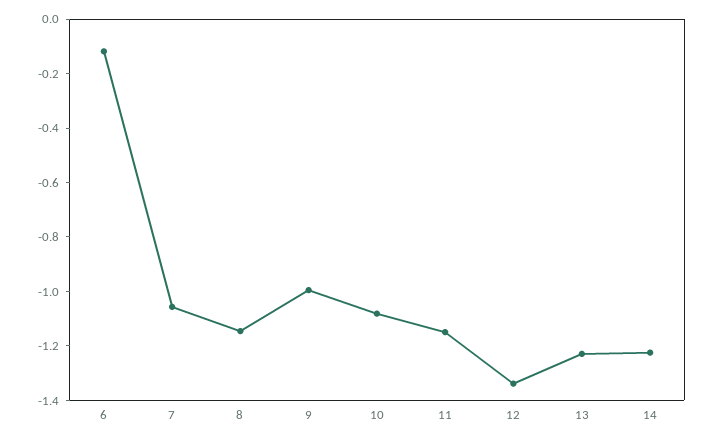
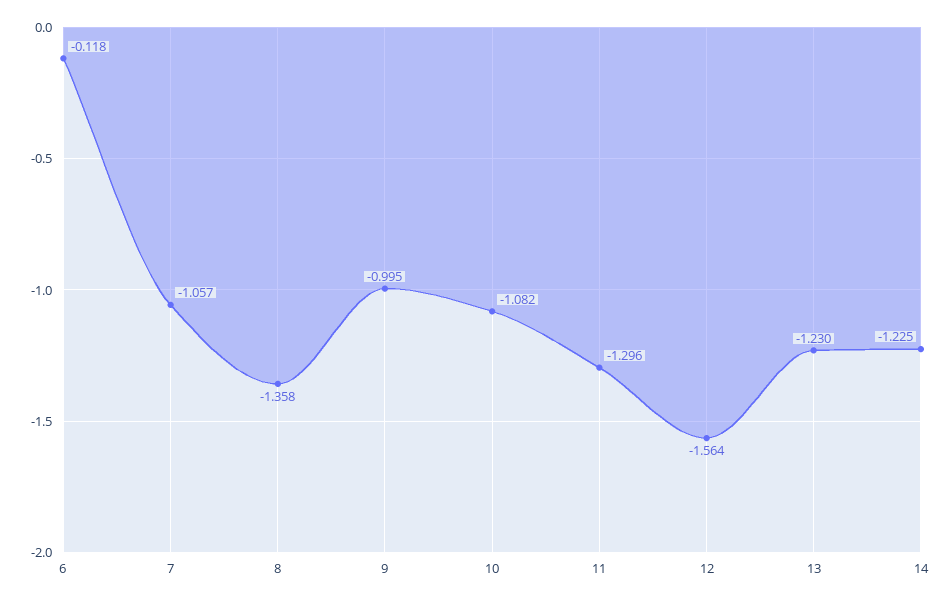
  {
    "6": -0.118,
    "7": -1.057,
-   "8": -1.15,
+   "8": -1.358,
    "9": -0.995,
    "10": -1.082,
-   "11": -1.15,
+   "11": -1.296,
-   "12": -1.35,
+   "12": -1.564,
    "13": -1.23,
    "14": -1.225
  }

